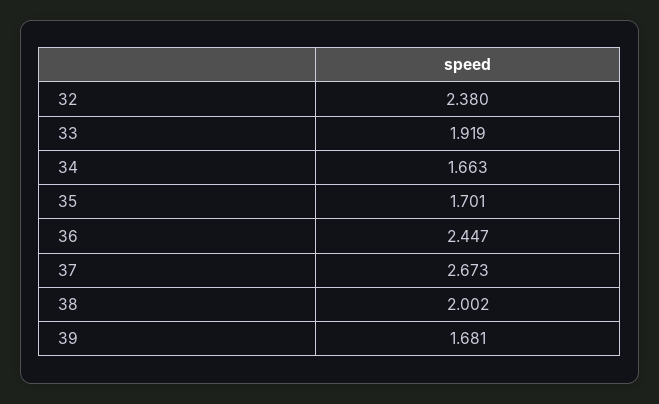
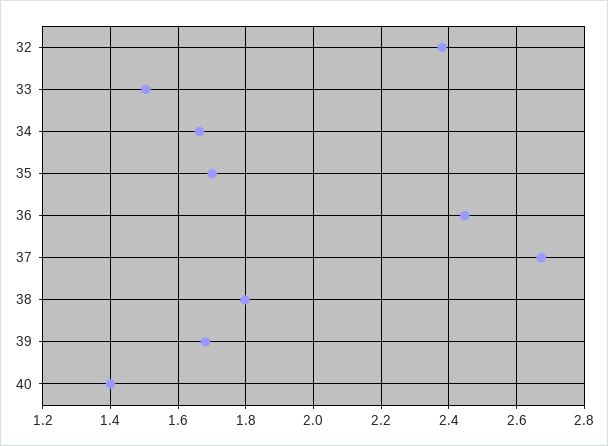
  {
    "32": 2.38,
-   "33": 1.919,
+   "33": 1.5,
    "34": 1.663,
    "35": 1.701,
    "36": 2.447,
    "37": 2.673,
-   "38": 2.002,
+   "38": 1.8,
-   "39": 1.681
+   "39": 1.681,
+   "40": 1.4
  }

